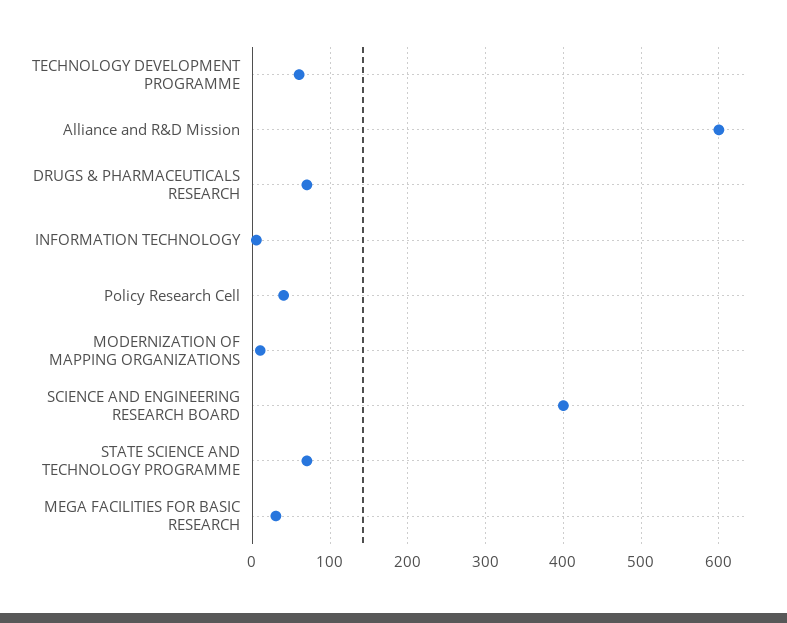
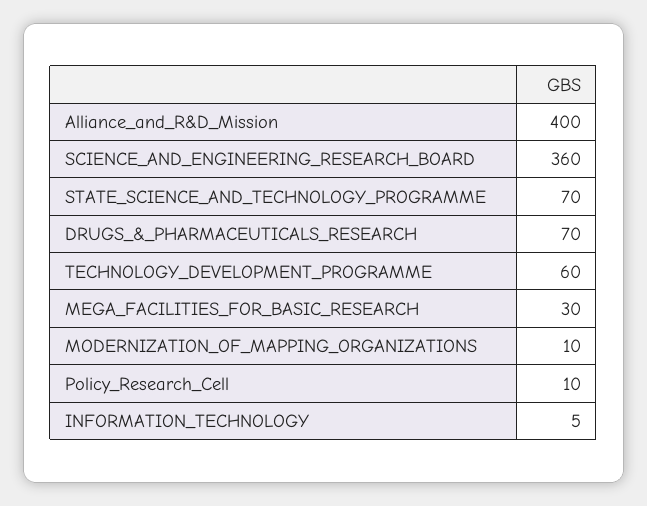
  {
    "TECHNOLOGY DEVELOPMENT PROGRAMME": 60,
-   "Alliance and R&D Mission": 600,
+   "Alliance and R&D Mission": 400,
    "DRUGS & PHARMACEUTICALS RESEARCH": 70,
    "INFORMATION TECHNOLOGY": 5,
-   "Policy Research Cell": 40,
+   "Policy Research Cell": 10,
    "MODERNIZATION OF MAPPING ORGANIZATIONS": 10,
-   "SCIENCE AND ENGINEERING RESEARCH BOARD": 400,
+   "SCIENCE AND ENGINEERING RESEARCH BOARD": 360,
    "STATE SCIENCE AND TECHNOLOGY PROGRAMME": 70,
    "MEGA FACILITIES FOR BASIC RESEARCH": 30
  }

